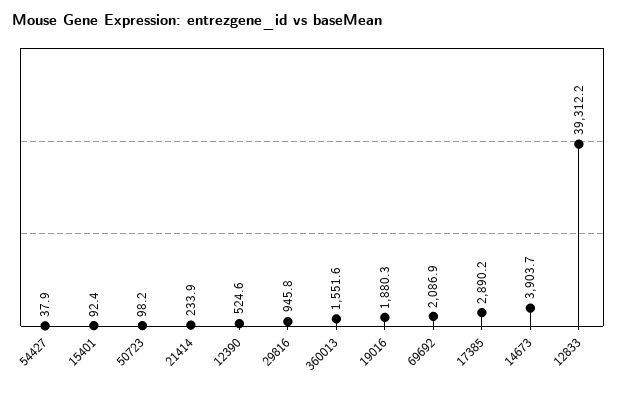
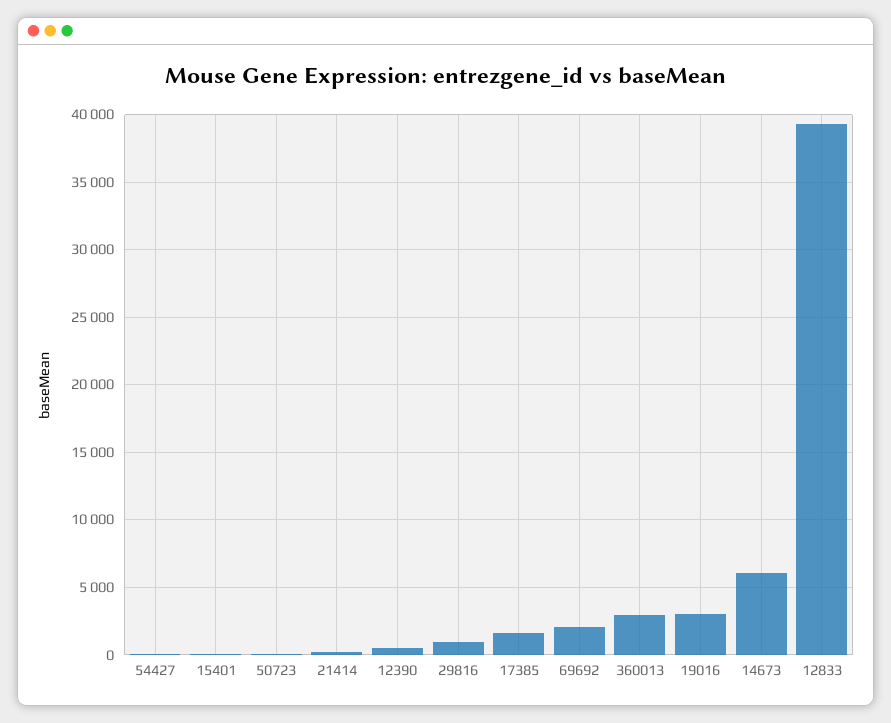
  {
    "54427": 37.9,
    "15401": 92.4,
    "50723": 98.2,
    "21414": 233.9,
    "12390": 524.6,
    "29816": 945.8,
-   "360013": 1551.6,
+   "360013": 3000,
-   "19016": 1880.3,
+   "19016": 3000,
    "69692": 2086.9,
-   "17385": 2890.2,
+   "17385": 1500,
-   "14673": 3903.7,
+   "14673": 6000,
    "12833": 39312.2
  }

